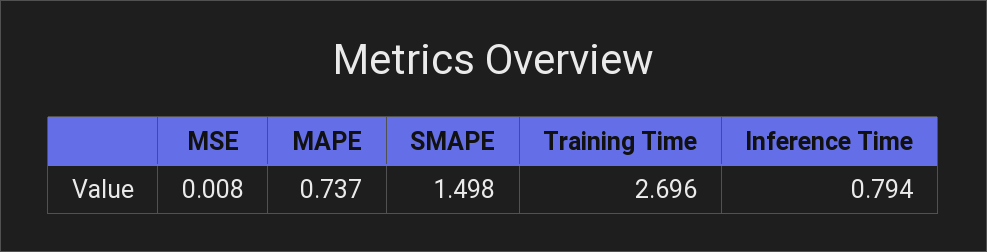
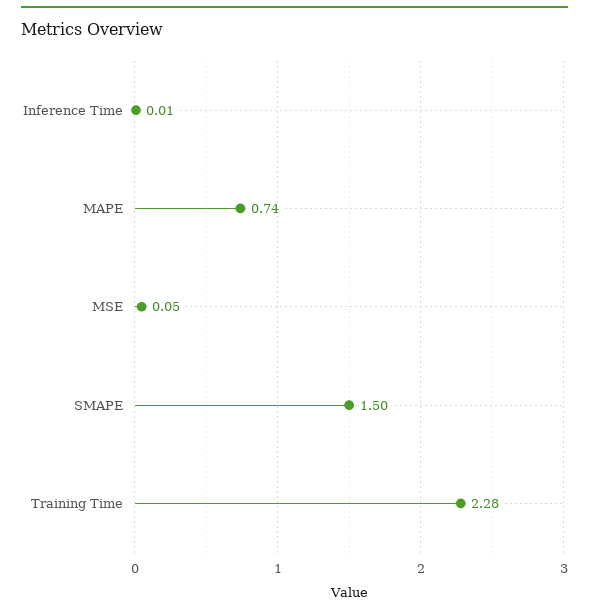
  {
-   "MSE": 0.008,
+   "MSE": 0.05,
    "MAPE": 0.737,
    "SMAPE": 1.498,
-   "Training Time": 2.696,
+   "Training Time": 2.28,
-   "Inference Time": 0.794
+   "Inference Time": 0.01
  }

